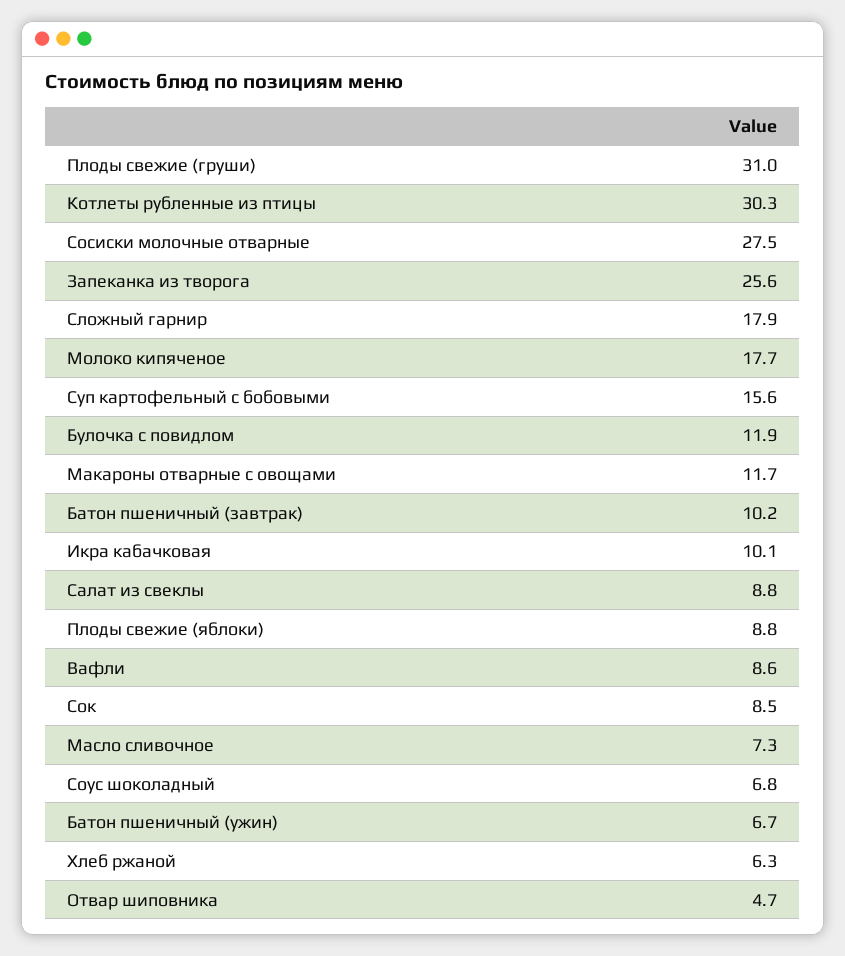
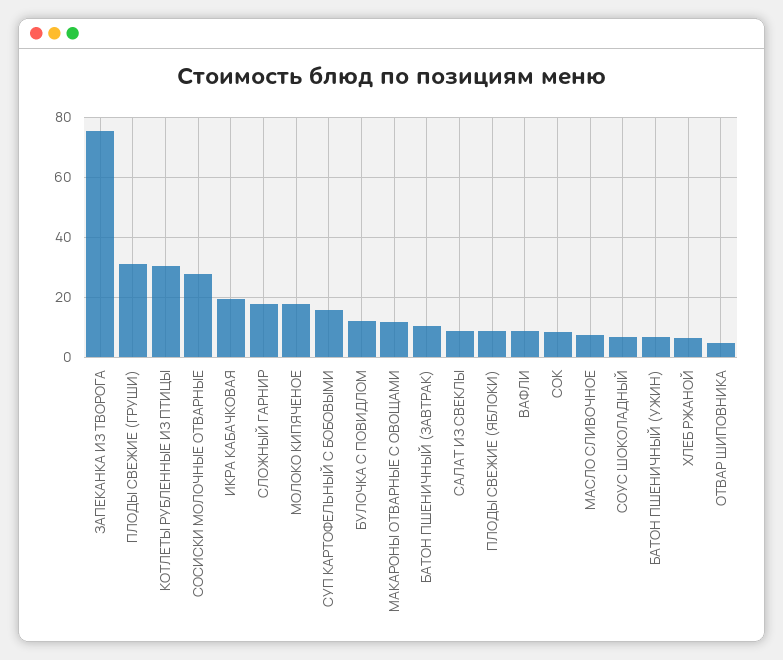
  {
    "Плоды свежие (груши)": 31,
    "Котлеты рубленные из птицы": 30.3,
    "Сосиски молочные отварные": 27.5,
-   "Запеканка из творога": 25.6,
+   "Запеканка из творога": 75,
    "Сложный гарнир": 17.9,
    "Молоко кипяченое": 17.7,
    "Суп картофельный с бобовыми": 15.6,
    "Булочка с повидлом": 11.9,
    "Макароны отварные с овощами": 11.7,
    "Батон пшеничный (завтрак)": 10.2,
-   "Икра кабачковая": 10.1,
+   "Икра кабачковая": 20,
    "Салат из свеклы": 8.8,
    "Плоды свежие (яблоки)": 8.8,
    "Вафли": 8.6,
    "Сок": 8.5,
    "Масло сливочное": 7.3,
    "Соус шоколадный": 6.8,
    "Батон пшеничный (ужин)": 6.7,
    "Хлеб ржаной": 6.3,
    "Отвар шиповника": 4.7
  }

